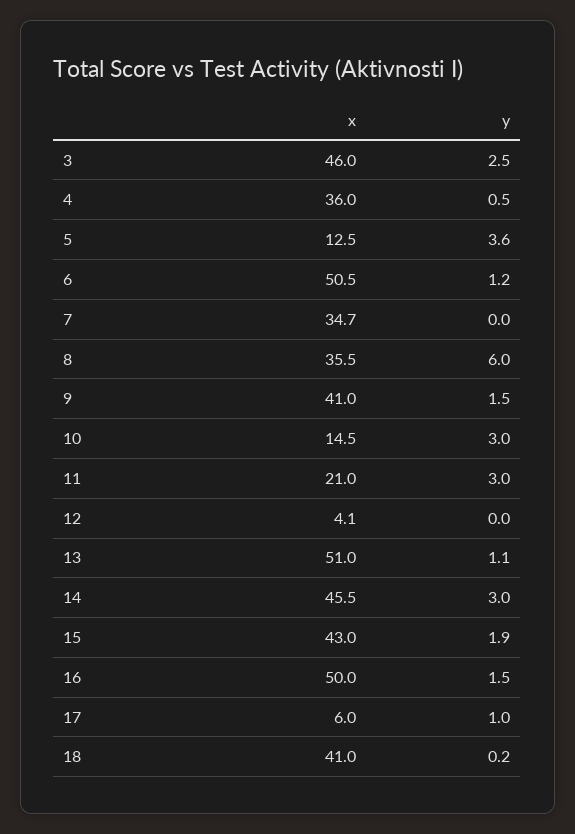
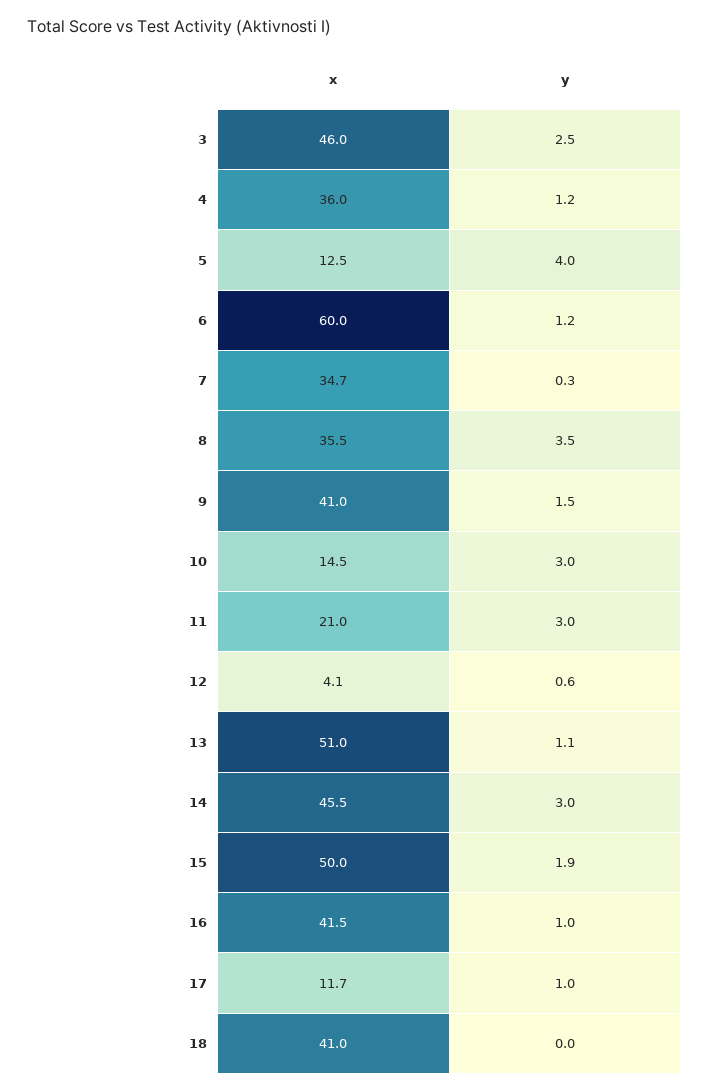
  {
    "x": {
      "3": 46,
      "4": 36,
      "5": 12.5,
-     "6": 50.5,
+     "6": 60,
      "7": 34.7,
      "8": 35.5,
      "9": 41,
      "10": 14.5,
      "11": 21,
      "12": 4.1,
      "13": 51,
      "14": 45.5,
-     "15": 43,
+     "15": 50,
-     "16": 50,
+     "16": 41.5,
-     "17": 6,
+     "17": 11.7,
      "18": 41
    },
    "y": {
      "3": 2.5,
-     "4": 0.5,
+     "4": 1.2,
-     "5": 3.6,
+     "5": 4,
      "6": 1.2,
-     "7": 0,
+     "7": 0.3,
-     "8": 6,
+     "8": 3.5,
      "9": 1.5,
      "10": 3,
      "11": 3,
-     "12": 0,
+     "12": 0.6,
      "13": 1.1,
      "14": 3,
      "15": 1.9,
-     "16": 1.5,
+     "16": 1,
      "17": 1,
-     "18": 0.2
+     "18": 0
    }
  }

